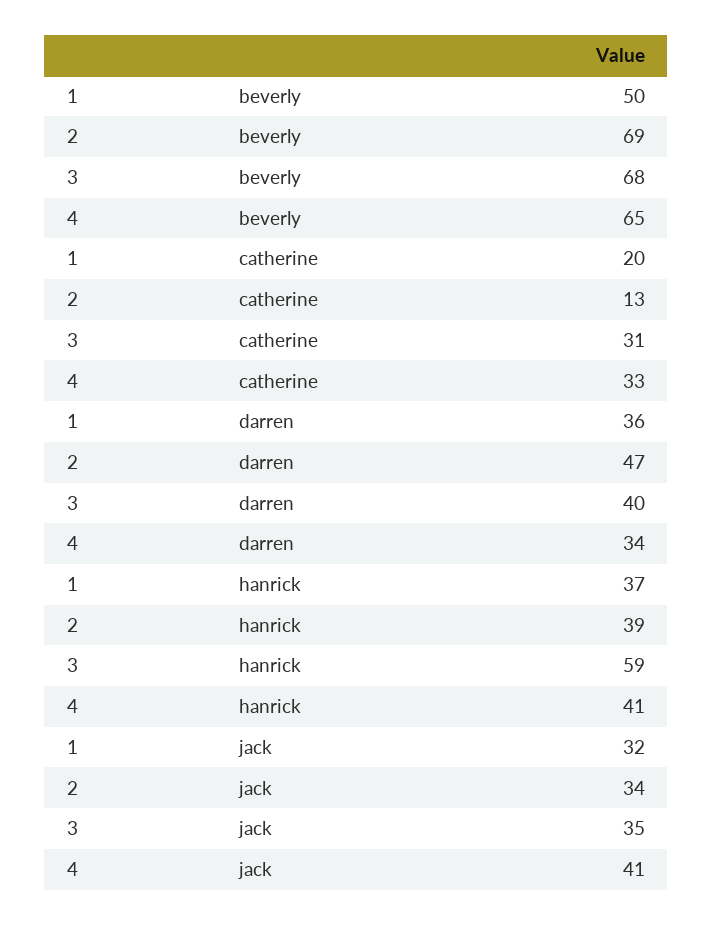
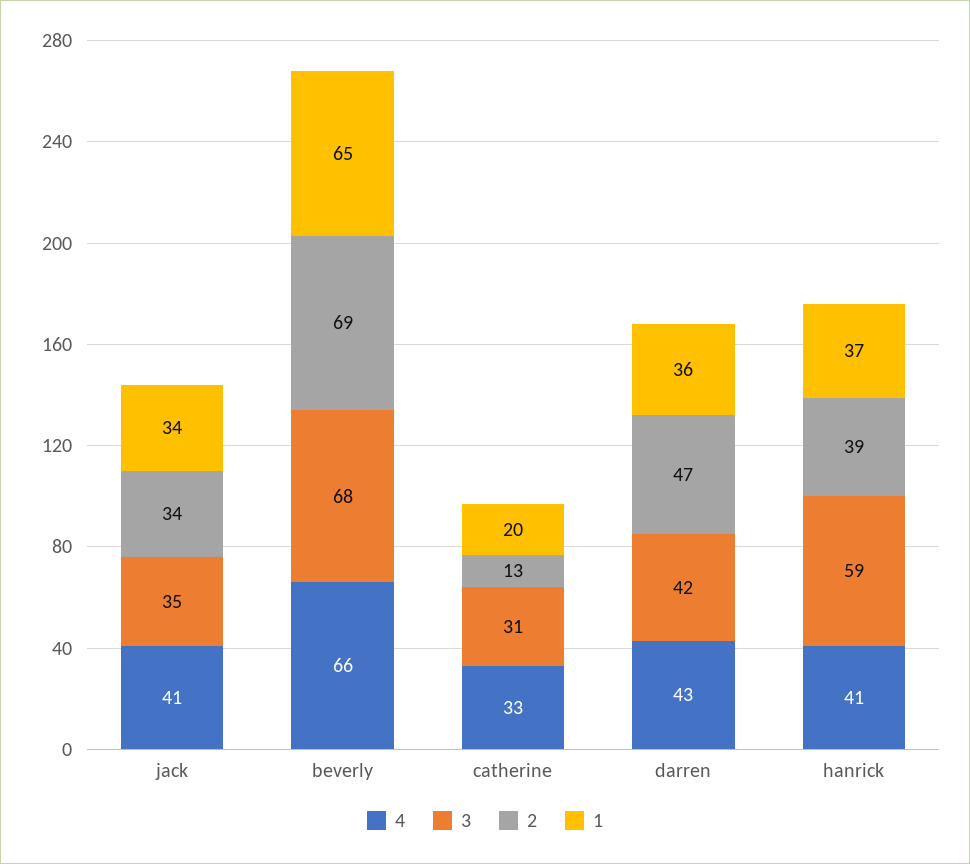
  {
    "1": {
-     "beverly": 50,
+     "beverly": 65,
      "catherine": 20,
      "darren": 36,
      "hanrick": 37,
-     "jack": 32
+     "jack": 34
    },
    "2": {
      "beverly": 69,
      "catherine": 13,
      "darren": 47,
      "hanrick": 39,
      "jack": 34
    },
    "3": {
      "beverly": 68,
      "catherine": 31,
-     "darren": 40,
+     "darren": 42,
      "hanrick": 59,
      "jack": 35
    },
    "4": {
-     "beverly": 65,
+     "beverly": 66,
      "catherine": 33,
-     "darren": 34,
+     "darren": 43,
      "hanrick": 41,
      "jack": 41
    }
  }

